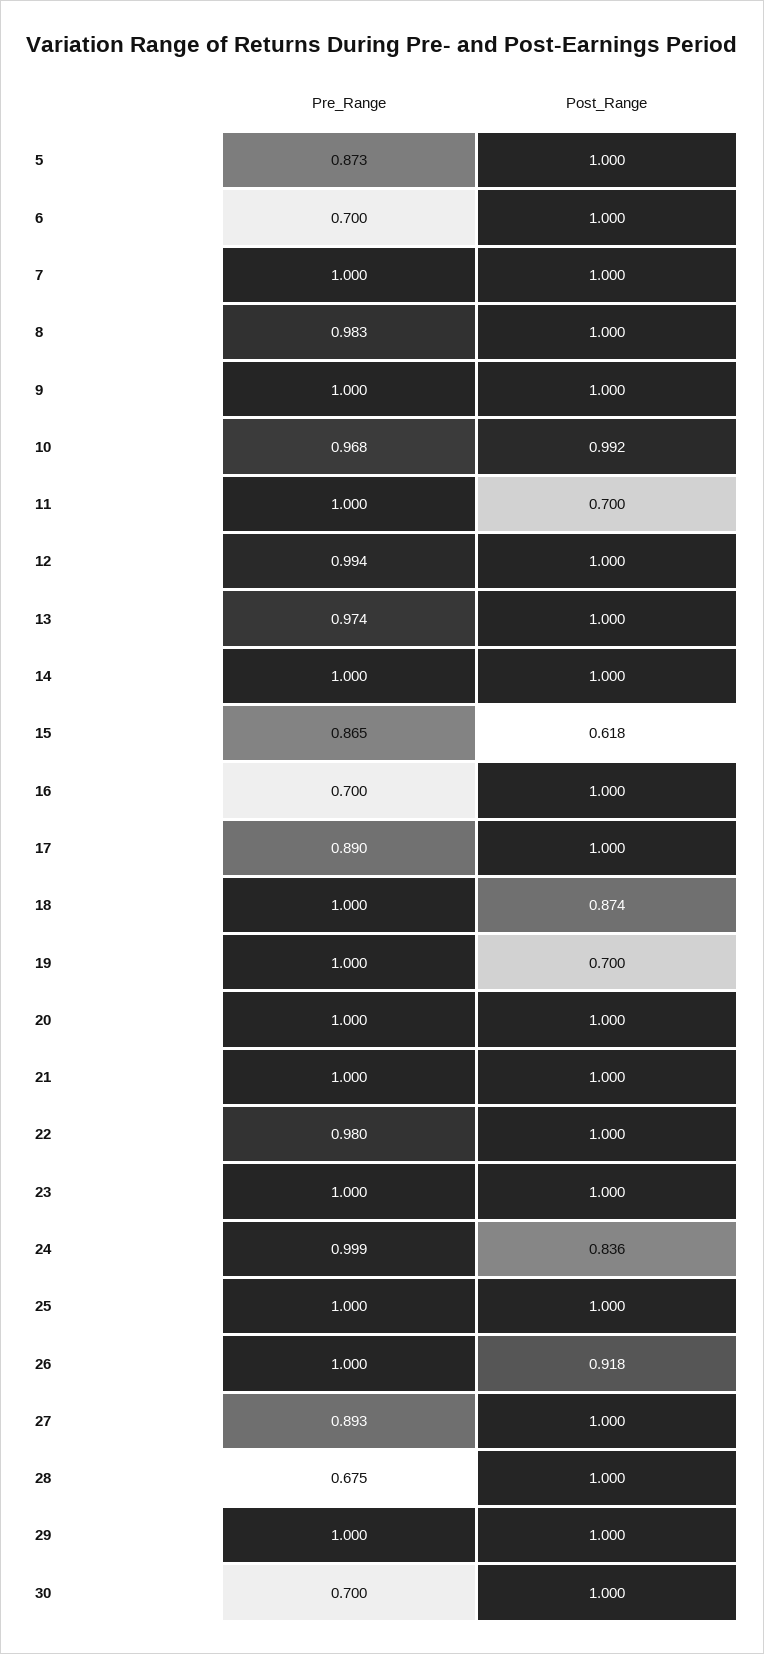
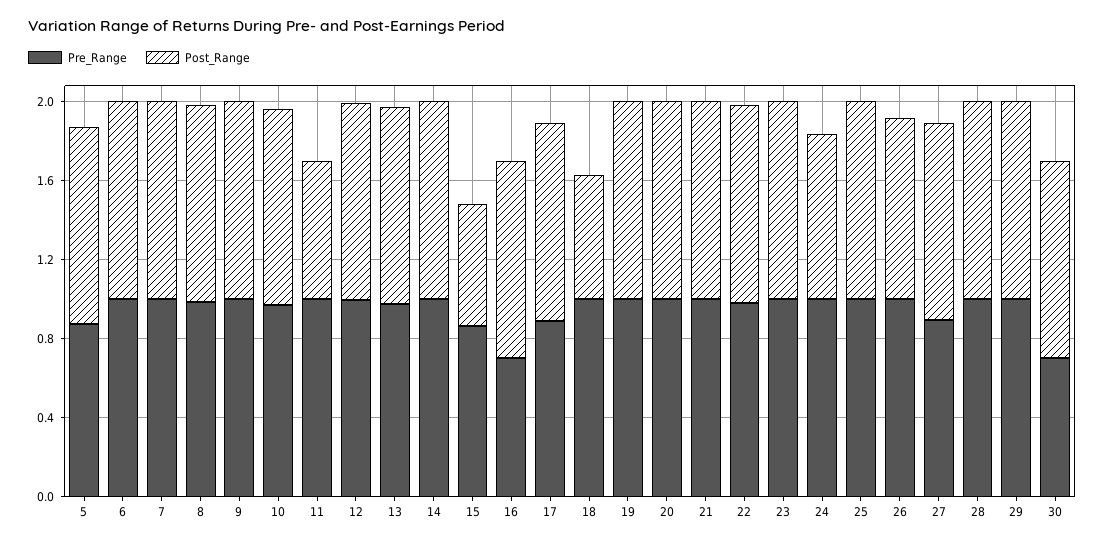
  {
    "Pre_Range": {
      "5": 0.873,
-     "6": 0.7,
+     "6": 1,
      "7": 1,
      "8": 0.983,
      "9": 1,
      "10": 0.968,
      "11": 1,
      "12": 0.994,
      "13": 0.974,
      "14": 1,
      "15": 0.865,
      "16": 0.7,
      "17": 0.89,
      "18": 1,
      "19": 1,
      "20": 1,
      "21": 1,
      "22": 0.98,
      "23": 1,
      "24": 0.999,
      "25": 1,
      "26": 1,
      "27": 0.893,
-     "28": 0.675,
+     "28": 1,
      "29": 1,
      "30": 0.7
    },
    "Post_Range": {
      "5": 1,
      "6": 1,
      "7": 1,
      "8": 1,
      "9": 1,
      "10": 0.992,
      "11": 0.7,
      "12": 1,
      "13": 1,
      "14": 1,
      "15": 0.618,
      "16": 1,
      "17": 1,
-     "18": 0.874,
+     "18": 0.6,
-     "19": 0.7,
+     "19": 1,
      "20": 1,
      "21": 1,
      "22": 1,
      "23": 1,
      "24": 0.836,
      "25": 1,
      "26": 0.918,
      "27": 1,
      "28": 1,
      "29": 1,
      "30": 1
    }
  }

